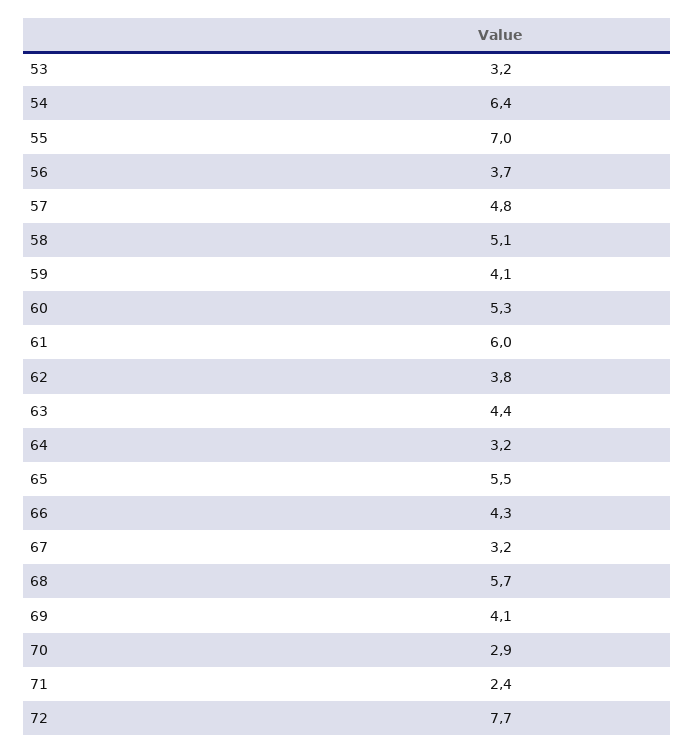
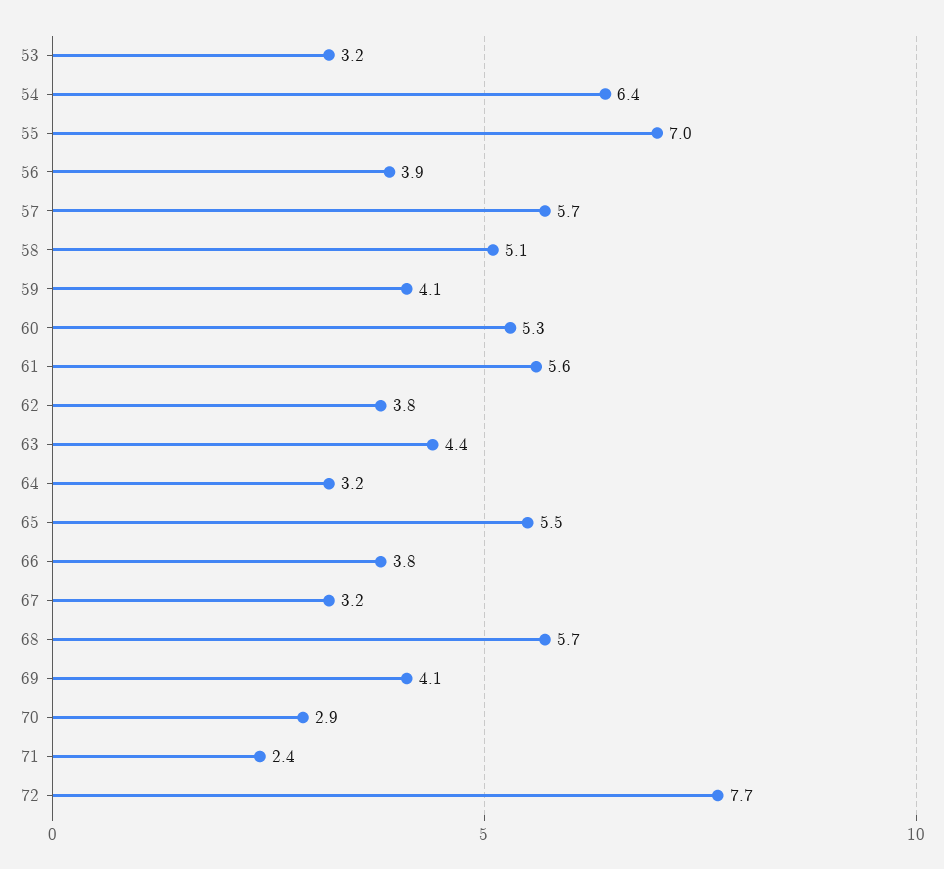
  {
    "53": 3.2,
    "54": 6.4,
    "55": 7,
-   "56": 3.7,
+   "56": 3.9,
-   "57": 4.8,
+   "57": 5.7,
    "58": 5.1,
    "59": 4.1,
    "60": 5.3,
-   "61": 6,
+   "61": 5.6,
    "62": 3.8,
    "63": 4.4,
    "64": 3.2,
    "65": 5.5,
-   "66": 4.3,
+   "66": 3.8,
    "67": 3.2,
    "68": 5.7,
    "69": 4.1,
    "70": 2.9,
    "71": 2.4,
    "72": 7.7
  }

